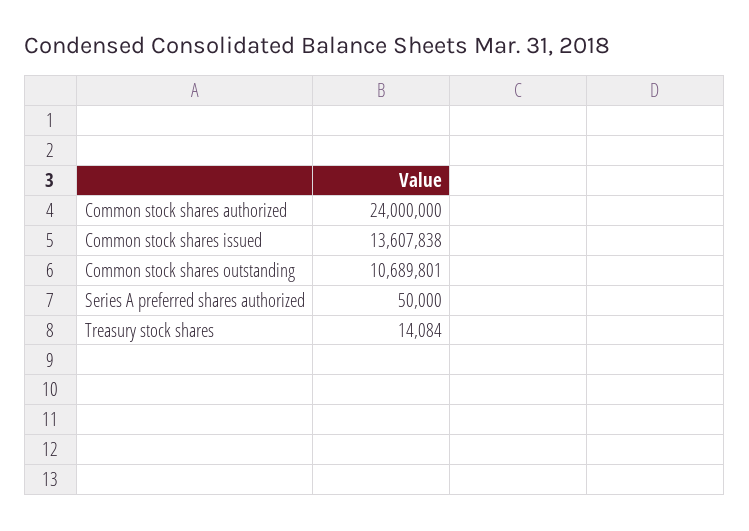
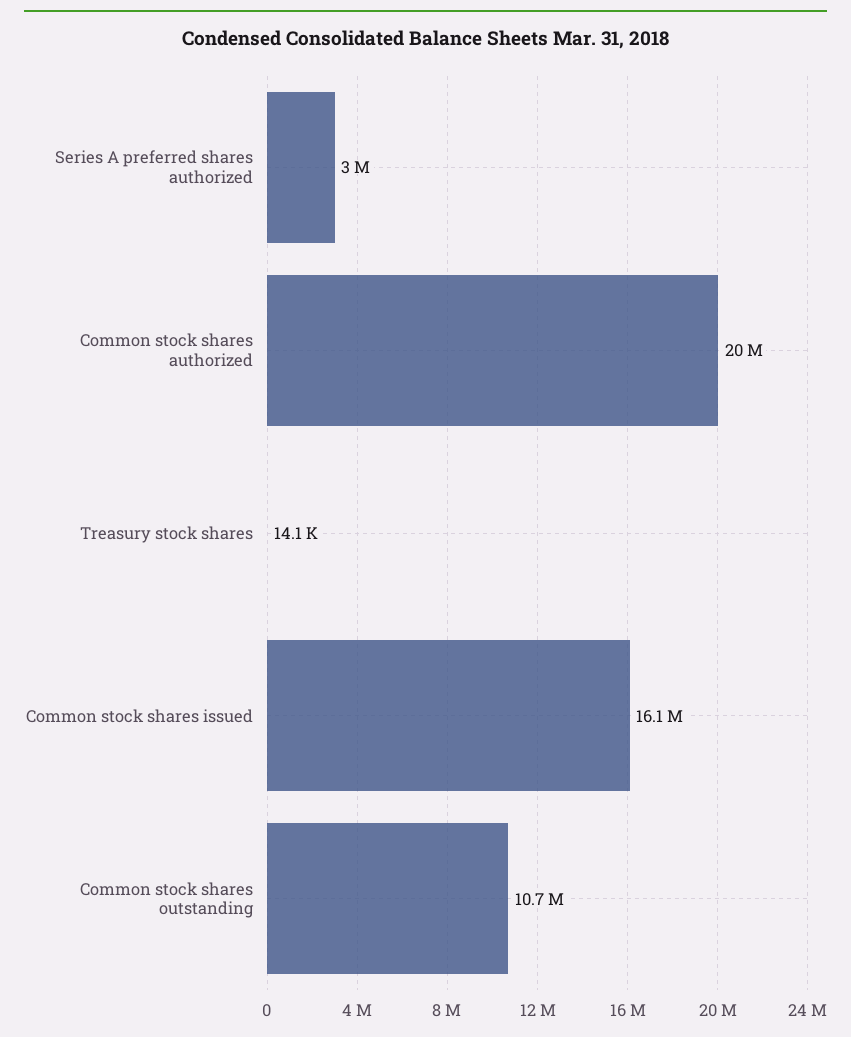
  {
-   "Common stock shares authorized": 24000000,
+   "Common stock shares authorized": 20000000,
-   "Common stock shares issued": 13607838,
+   "Common stock shares issued": 16100000,
    "Common stock shares outstanding": 10689801,
-   "Series A preferred shares authorized": 50000,
+   "Series A preferred shares authorized": 3000000,
    "Treasury stock shares": 14084
  }

